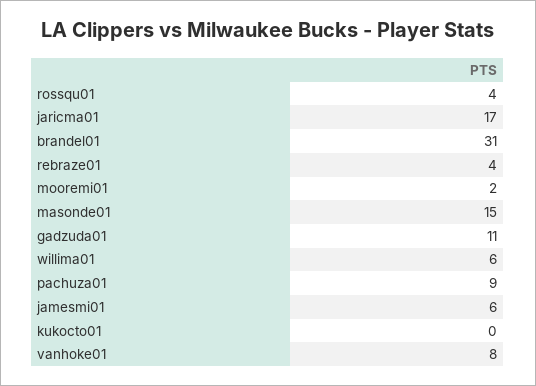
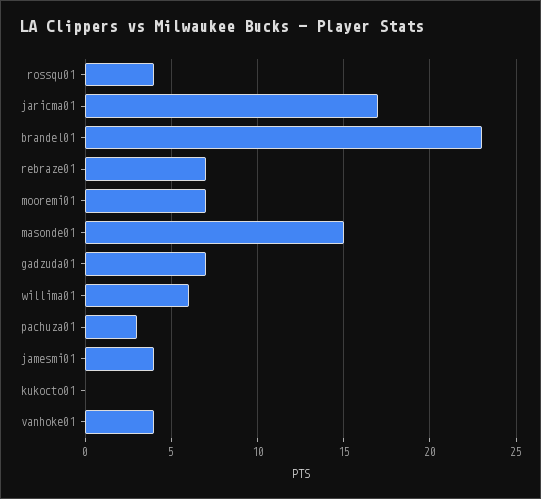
  {
    "rossqu01": 4,
    "jaricma01": 17,
-   "brandel01": 31,
+   "brandel01": 23,
-   "rebraze01": 4,
+   "rebraze01": 7,
-   "mooremi01": 2,
+   "mooremi01": 7,
    "masonde01": 15,
-   "gadzuda01": 11,
+   "gadzuda01": 7,
    "willima01": 6,
-   "pachuza01": 9,
+   "pachuza01": 3,
-   "jamesmi01": 6,
+   "jamesmi01": 4,
    "kukocto01": 0,
-   "vanhoke01": 8
+   "vanhoke01": 4
  }

